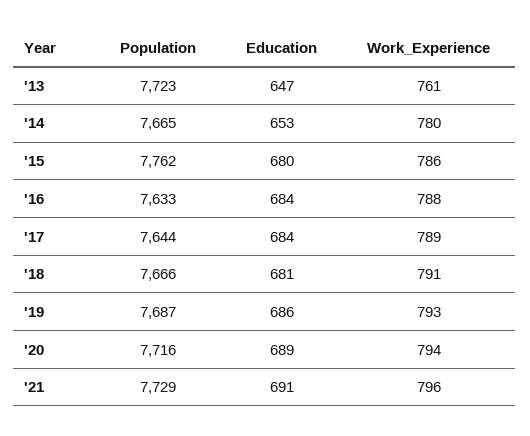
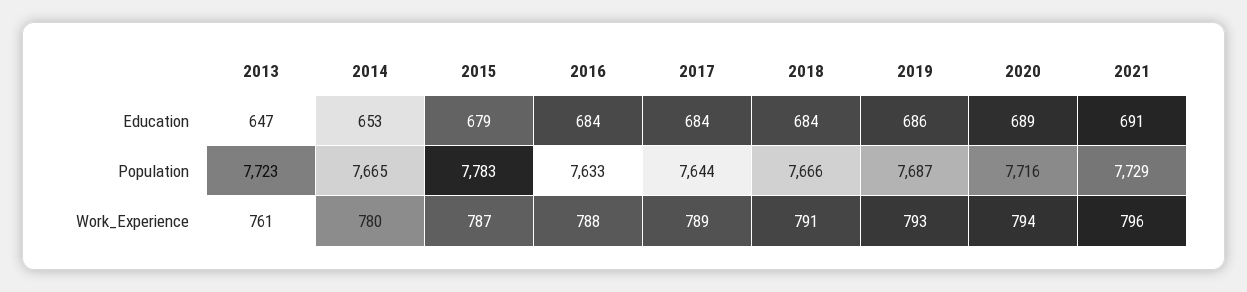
  {
    "Population": {
      "'13": 7723,
      "'14": 7665,
-     "'15": 7762,
+     "'15": 7783,
      "'16": 7633,
      "'17": 7644,
      "'18": 7666,
      "'19": 7687,
      "'20": 7716,
      "'21": 7729
    },
    "Education": {
      "'13": 647,
      "'14": 653,
-     "'15": 680,
+     "'15": 679,
      "'16": 684,
      "'17": 684,
-     "'18": 681,
+     "'18": 684,
      "'19": 686,
      "'20": 689,
      "'21": 691
    },
    "Work_Experience": {
      "'13": 761,
      "'14": 780,
-     "'15": 786,
+     "'15": 787,
      "'16": 788,
      "'17": 789,
      "'18": 791,
      "'19": 793,
      "'20": 794,
      "'21": 796
    }
  }

